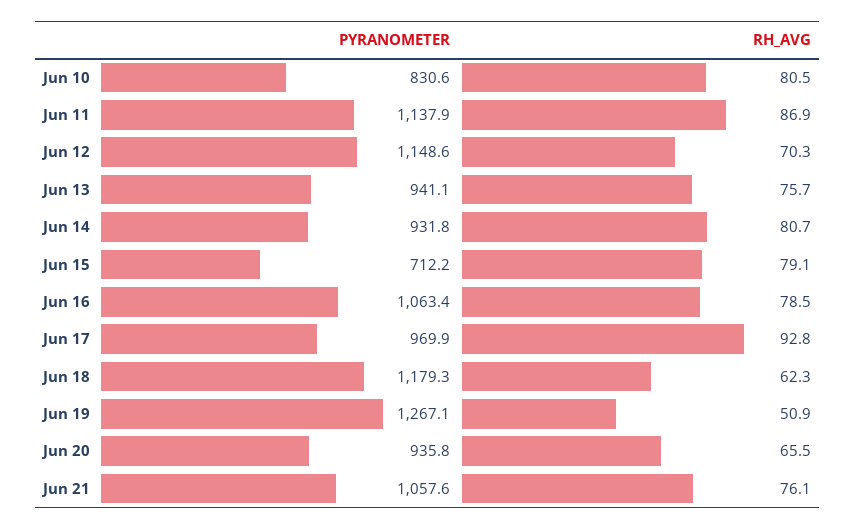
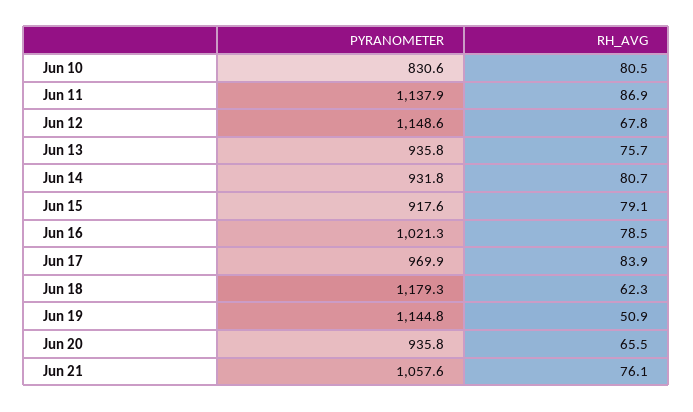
  {
    "PYRANOMETER": {
      "Jun 10": 830.6,
      "Jun 11": 1137.9,
      "Jun 12": 1148.6,
-     "Jun 13": 941.1,
+     "Jun 13": 935.8,
      "Jun 14": 931.8,
-     "Jun 15": 712.2,
+     "Jun 15": 917.6,
-     "Jun 16": 1063.4,
+     "Jun 16": 1021.3,
      "Jun 17": 969.9,
      "Jun 18": 1179.3,
-     "Jun 19": 1267.1,
+     "Jun 19": 1144.8,
      "Jun 20": 935.8,
      "Jun 21": 1057.6
    },
    "RH_AVG": {
      "Jun 10": 80.5,
      "Jun 11": 86.9,
-     "Jun 12": 70.3,
+     "Jun 12": 67.8,
      "Jun 13": 75.7,
      "Jun 14": 80.7,
      "Jun 15": 79.1,
      "Jun 16": 78.5,
-     "Jun 17": 92.8,
+     "Jun 17": 83.9,
      "Jun 18": 62.3,
      "Jun 19": 50.9,
      "Jun 20": 65.5,
      "Jun 21": 76.1
    }
  }

